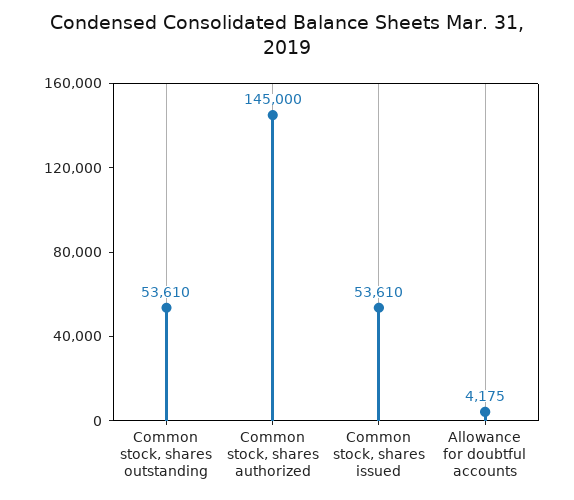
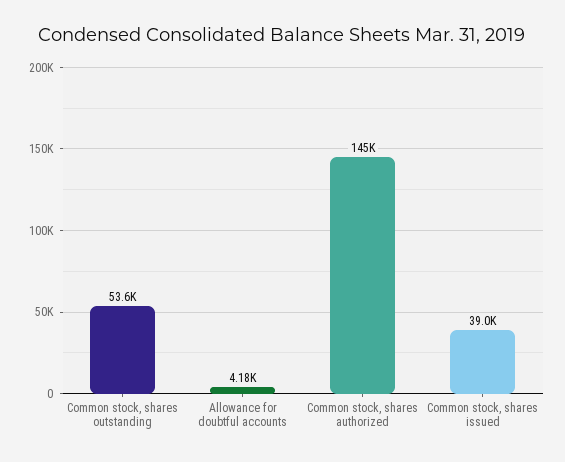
  {
    "Common stock, shares outstanding": 53610,
    "Common stock, shares authorized": 145000,
-   "Common stock, shares issued": 53610,
+   "Common stock, shares issued": 39000,
    "Allowance for doubtful accounts": 4175
  }

